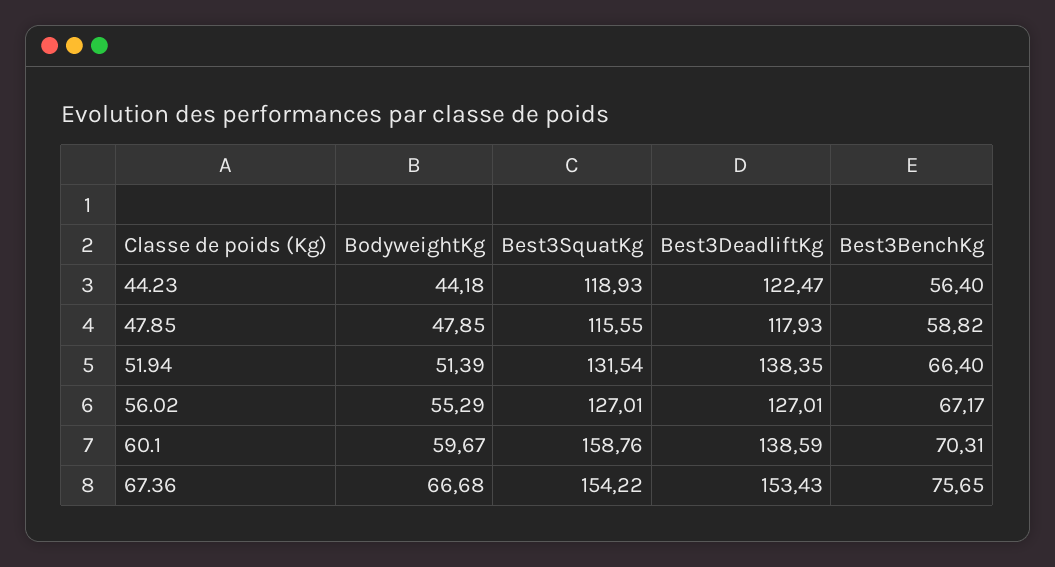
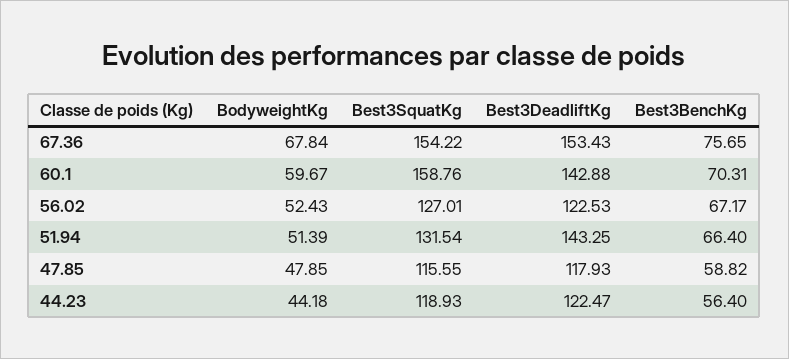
  {
    "BodyweightKg": {
      "44.23": 44.18,
      "47.85": 47.85,
      "51.94": 51.39,
-     "56.02": 55.29,
+     "56.02": 52.43,
      "60.1": 59.67,
-     "67.36": 66.68
+     "67.36": 67.84
    },
    "Best3SquatKg": {
      "44.23": 118.93,
      "47.85": 115.55,
      "51.94": 131.54,
      "56.02": 127.01,
      "60.1": 158.76,
      "67.36": 154.22
    },
    "Best3DeadliftKg": {
      "44.23": 122.47,
      "47.85": 117.93,
-     "51.94": 138.35,
+     "51.94": 143.25,
-     "56.02": 127.01,
+     "56.02": 122.53,
-     "60.1": 138.59,
+     "60.1": 142.88,
      "67.36": 153.43
    },
    "Best3BenchKg": {
      "44.23": 56.4,
      "47.85": 58.82,
      "51.94": 66.4,
      "56.02": 67.17,
      "60.1": 70.31,
      "67.36": 75.65
    }
  }

